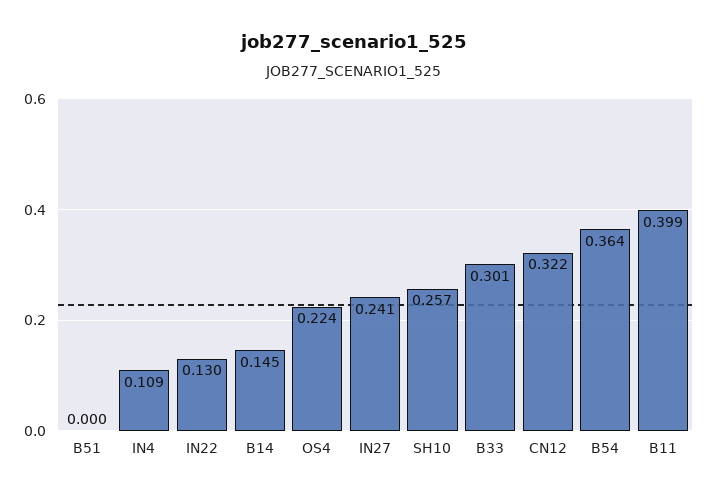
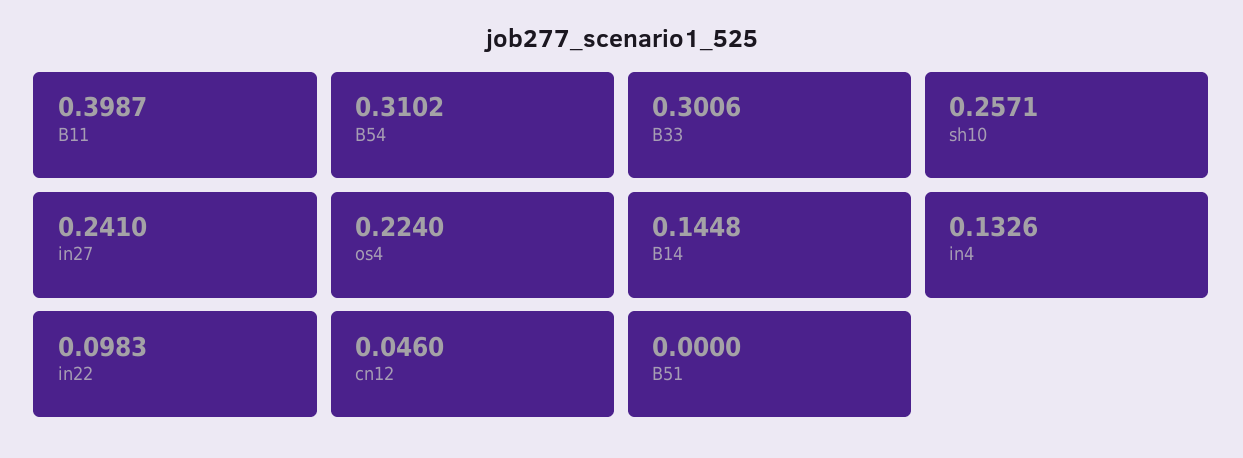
  {
    "B51": 0,
-   "IN4": 0.109,
+   "IN4": 0.1326,
-   "IN22": 0.13,
+   "IN22": 0.0983,
    "B14": 0.1448,
    "OS4": 0.224,
    "IN27": 0.241,
    "SH10": 0.2571,
    "B33": 0.3006,
-   "CN12": 0.322,
+   "CN12": 0.046,
-   "B54": 0.364,
+   "B54": 0.3102,
    "B11": 0.3987
  }

